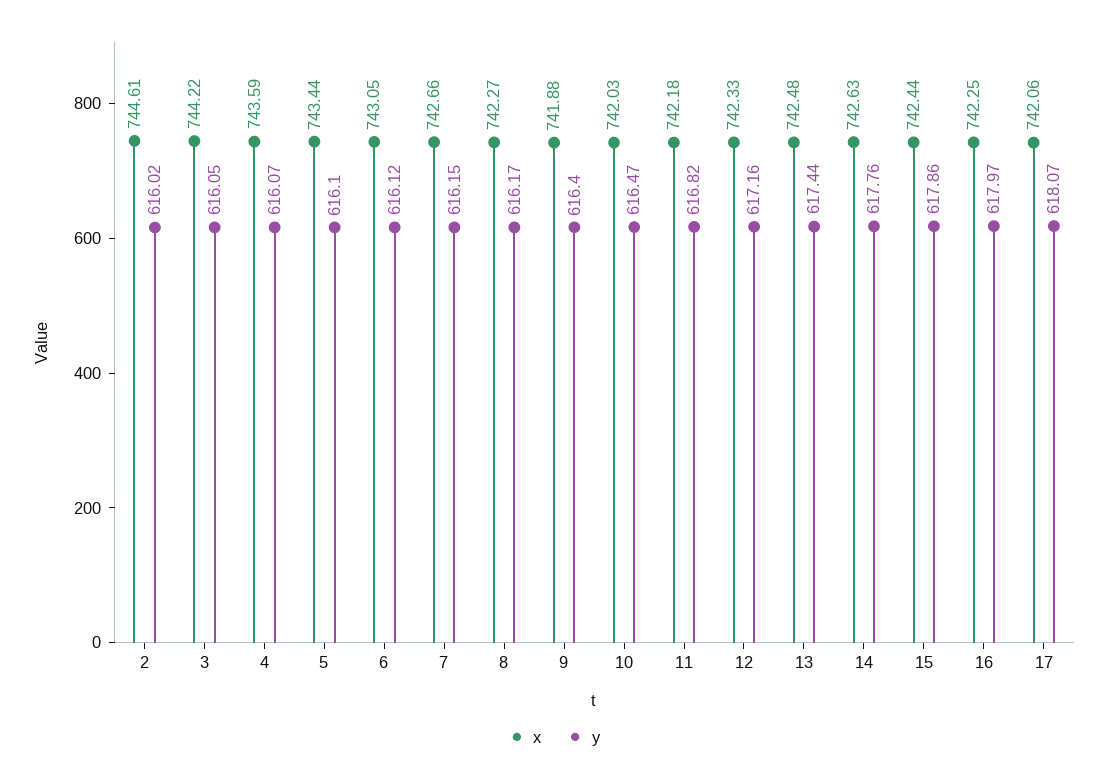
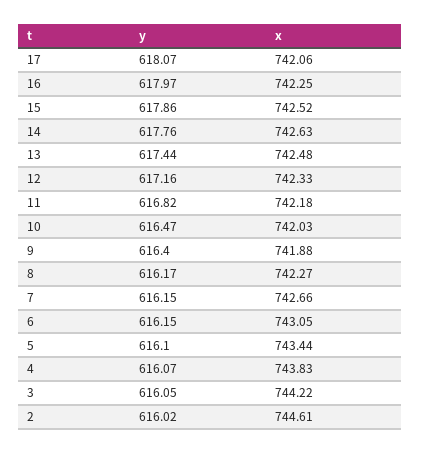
  {
    "x": {
      "2": 744.61,
      "3": 744.22,
-     "4": 743.59,
+     "4": 743.83,
      "5": 743.44,
      "6": 743.05,
      "7": 742.66,
      "8": 742.27,
      "9": 741.88,
      "10": 742.03,
      "11": 742.18,
      "12": 742.33,
      "13": 742.48,
      "14": 742.63,
-     "15": 742.44,
+     "15": 742.52,
      "16": 742.25,
      "17": 742.06
    },
    "y": {
      "2": 616.02,
      "3": 616.05,
      "4": 616.07,
      "5": 616.1,
-     "6": 616.12,
+     "6": 616.15,
      "7": 616.15,
      "8": 616.17,
      "9": 616.4,
      "10": 616.47,
      "11": 616.82,
      "12": 617.16,
      "13": 617.44,
      "14": 617.76,
      "15": 617.86,
      "16": 617.97,
      "17": 618.07
    }
  }

